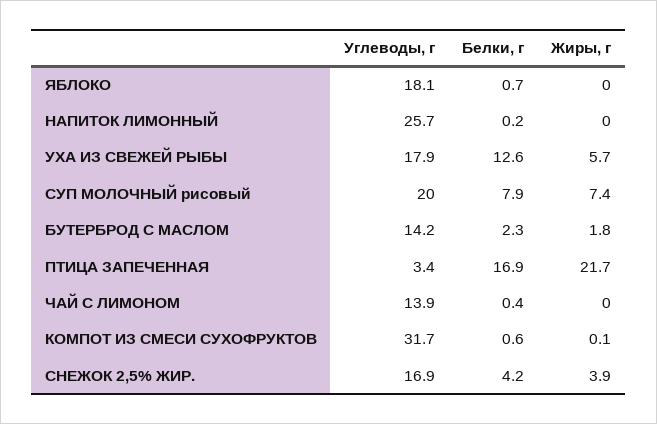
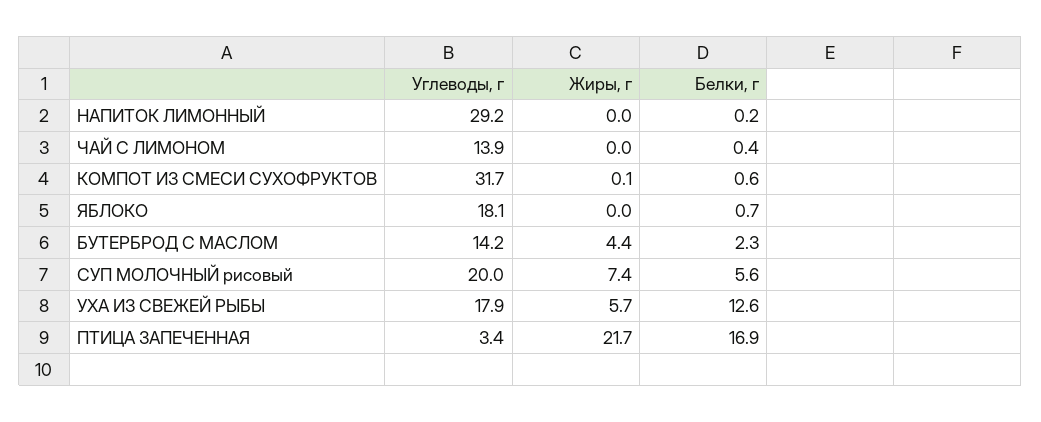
  {
    "Углеводы, г": {
      "ЯБЛОКО": 18.1,
-     "НАПИТОК ЛИМОННЫЙ": 25.7,
+     "НАПИТОК ЛИМОННЫЙ": 29.2,
      "УХА ИЗ СВЕЖЕЙ РЫБЫ": 17.9,
      "СУП МОЛОЧНЫЙ рисовый": 20,
      "БУТЕРБРОД С МАСЛОМ": 14.2,
      "ПТИЦА ЗАПЕЧЕННАЯ": 3.4,
      "ЧАЙ С ЛИМОНОМ": 13.9,
-     "КОМПОТ ИЗ СМЕСИ СУХОФРУКТОВ": 31.7,
+     "КОМПОТ ИЗ СМЕСИ СУХОФРУКТОВ": 31.7
-     "СНЕЖОК 2,5% ЖИР.": 16.9
    },
    "Белки, г": {
      "ЯБЛОКО": 0.7,
      "НАПИТОК ЛИМОННЫЙ": 0.2,
      "УХА ИЗ СВЕЖЕЙ РЫБЫ": 12.6,
-     "СУП МОЛОЧНЫЙ рисовый": 7.9,
+     "СУП МОЛОЧНЫЙ рисовый": 5.6,
      "БУТЕРБРОД С МАСЛОМ": 2.3,
      "ПТИЦА ЗАПЕЧЕННАЯ": 16.9,
      "ЧАЙ С ЛИМОНОМ": 0.4,
-     "КОМПОТ ИЗ СМЕСИ СУХОФРУКТОВ": 0.6,
+     "КОМПОТ ИЗ СМЕСИ СУХОФРУКТОВ": 0.6
-     "СНЕЖОК 2,5% ЖИР.": 4.2
    },
    "Жиры, г": {
      "ЯБЛОКО": 0,
      "НАПИТОК ЛИМОННЫЙ": 0,
      "УХА ИЗ СВЕЖЕЙ РЫБЫ": 5.7,
      "СУП МОЛОЧНЫЙ рисовый": 7.4,
-     "БУТЕРБРОД С МАСЛОМ": 1.8,
+     "БУТЕРБРОД С МАСЛОМ": 4.4,
      "ПТИЦА ЗАПЕЧЕННАЯ": 21.7,
      "ЧАЙ С ЛИМОНОМ": 0,
-     "КОМПОТ ИЗ СМЕСИ СУХОФРУКТОВ": 0.1,
+     "КОМПОТ ИЗ СМЕСИ СУХОФРУКТОВ": 0.1
-     "СНЕЖОК 2,5% ЖИР.": 3.9
    }
  }

